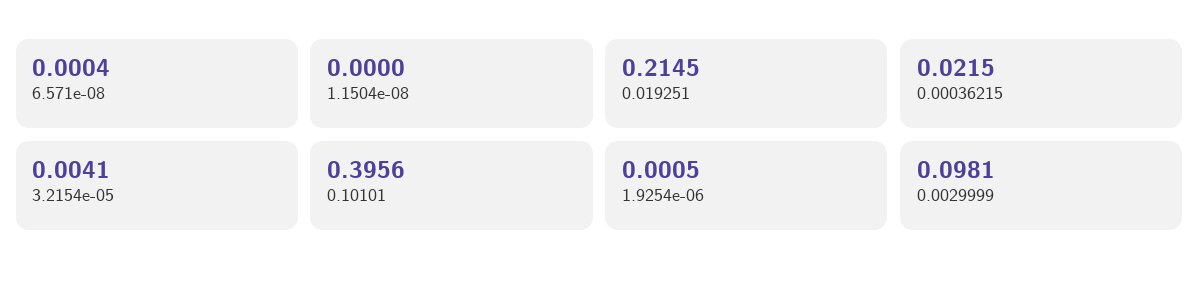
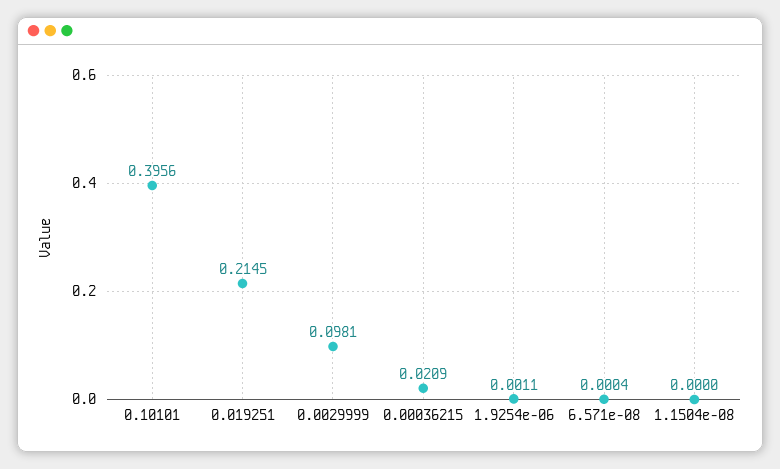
  {
    "6.571e-08": 0.0004,
    "1.1504e-08": 0,
    "0.019251": 0.2145,
-   "0.00036215": 0.0215,
+   "0.00036215": 0.0209,
-   "3.2154e-05": 0.0041,
    "0.10101": 0.3956,
-   "1.9254e-06": 0.0005,
+   "1.9254e-06": 0.0011,
    "0.0029999": 0.0981
  }

